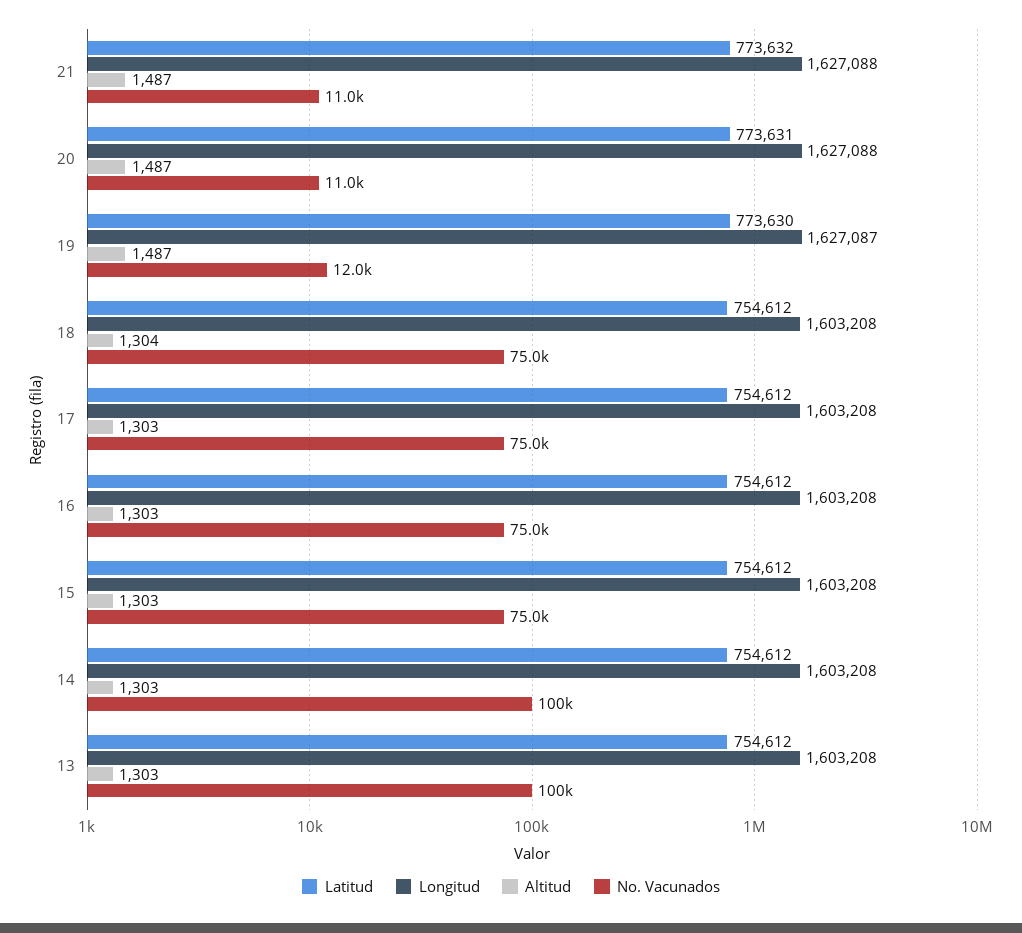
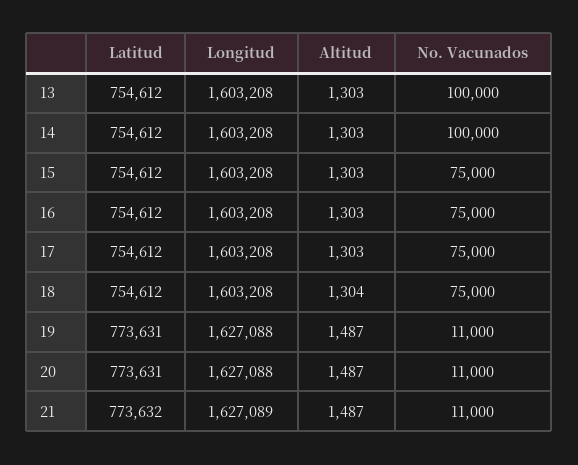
  {
    "Latitud": {
      "21": 773632,
      "20": 773631,
-     "19": 773630,
+     "19": 773631,
      "18": 754612,
      "17": 754612,
      "16": 754612,
      "15": 754612,
      "14": 754612,
      "13": 754612
    },
    "Longitud": {
-     "21": 1627088,
+     "21": 1627089,
      "20": 1627088,
-     "19": 1627087,
+     "19": 1627088,
      "18": 1603208,
      "17": 1603208,
      "16": 1603208,
      "15": 1603208,
      "14": 1603208,
      "13": 1603208
    },
    "Altitud": {
      "21": 1487,
      "20": 1487,
      "19": 1487,
      "18": 1304,
      "17": 1303,
      "16": 1303,
      "15": 1303,
      "14": 1303,
      "13": 1303
    },
    "No. Vacunados": {
      "21": 11000,
      "20": 11000,
-     "19": 12000,
+     "19": 11000,
      "18": 75000,
      "17": 75000,
      "16": 75000,
      "15": 75000,
      "14": 100000,
      "13": 100000
    }
  }

